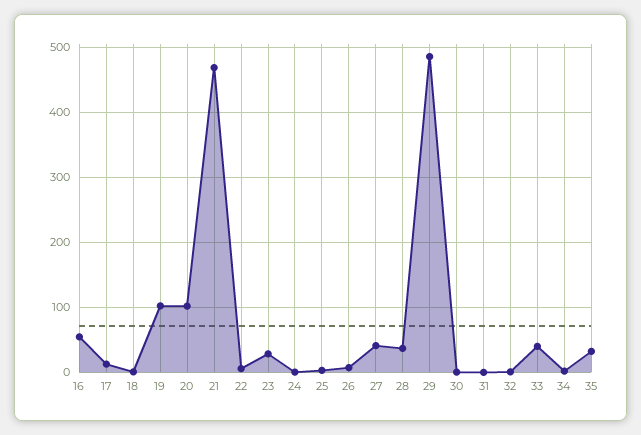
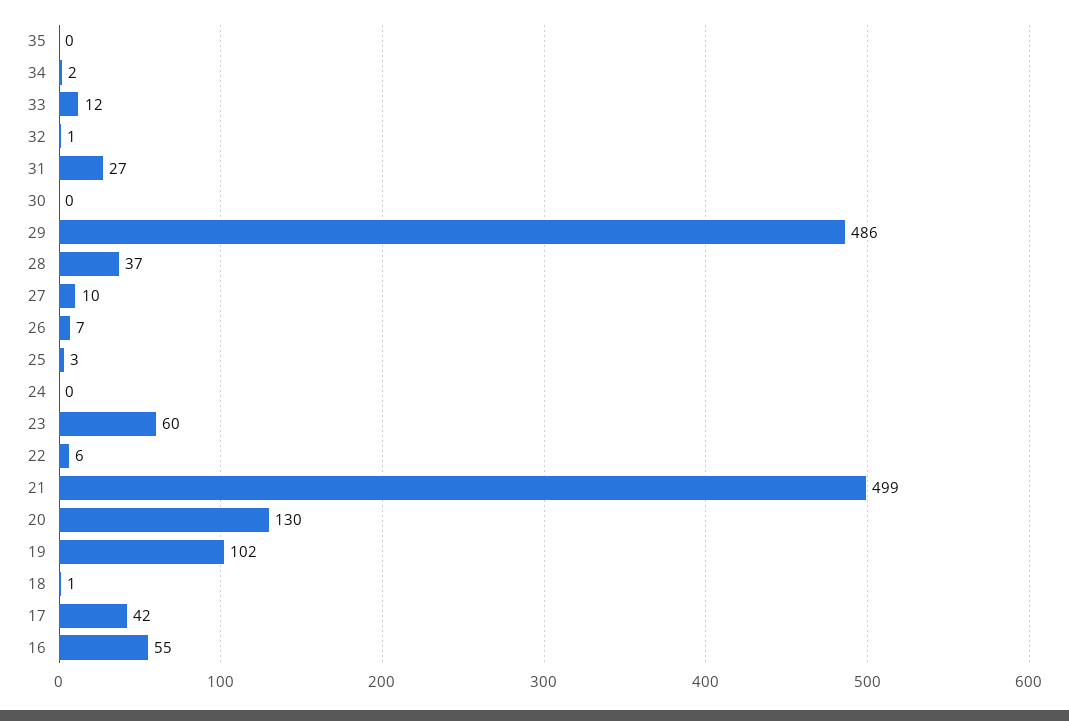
  {
    "16": 55,
-   "17": 10,
+   "17": 42,
    "18": 1,
    "19": 102,
-   "20": 100,
+   "20": 130,
-   "21": 470,
+   "21": 499,
    "22": 6,
-   "23": 30,
+   "23": 60,
    "24": 0,
    "25": 3,
    "26": 7,
-   "27": 40,
+   "27": 10,
    "28": 37,
    "29": 486,
    "30": 0,
-   "31": 0,
+   "31": 27,
    "32": 1,
-   "33": 40,
+   "33": 12,
    "34": 2,
-   "35": 30
+   "35": 0
  }

